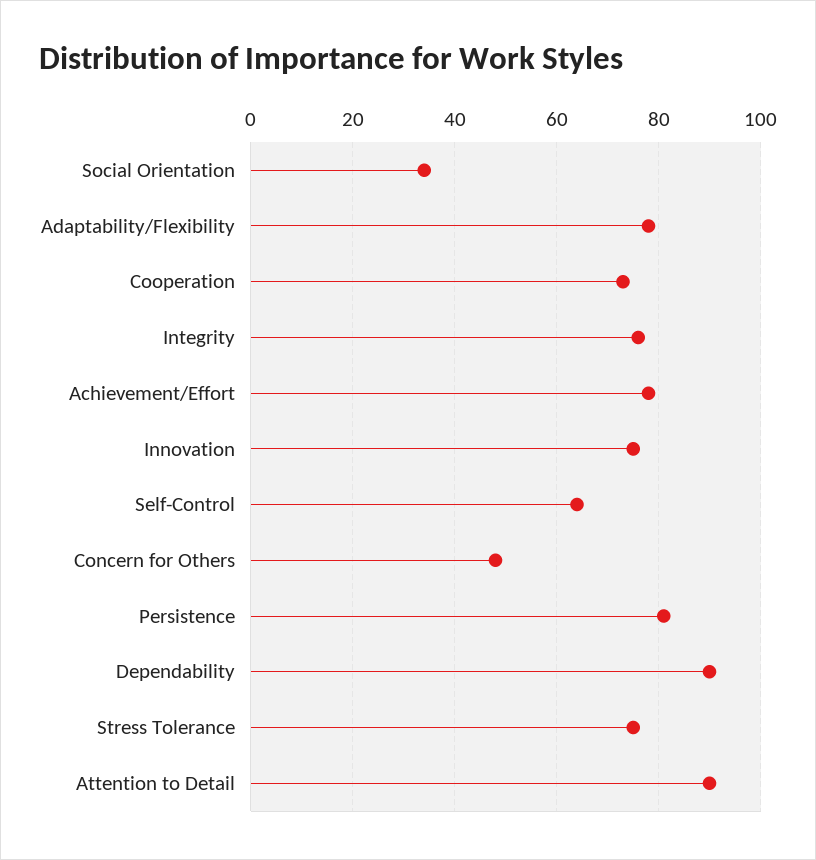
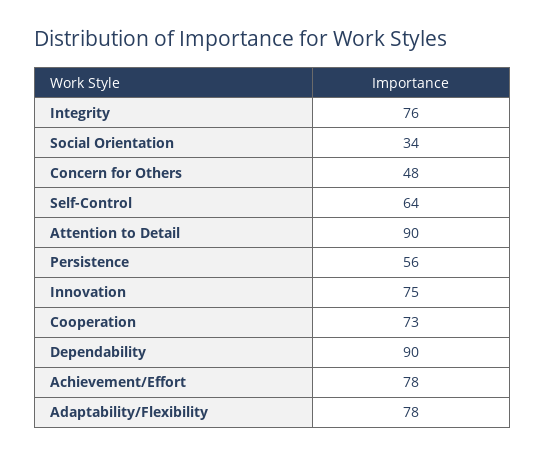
  {
    "Social Orientation": 34,
    "Adaptability/Flexibility": 78,
    "Cooperation": 73,
    "Integrity": 76,
    "Achievement/Effort": 78,
    "Innovation": 75,
    "Self-Control": 64,
    "Concern for Others": 48,
-   "Persistence": 80,
+   "Persistence": 56,
    "Dependability": 90,
-   "Stress Tolerance": 75,
    "Attention to Detail": 90
  }

